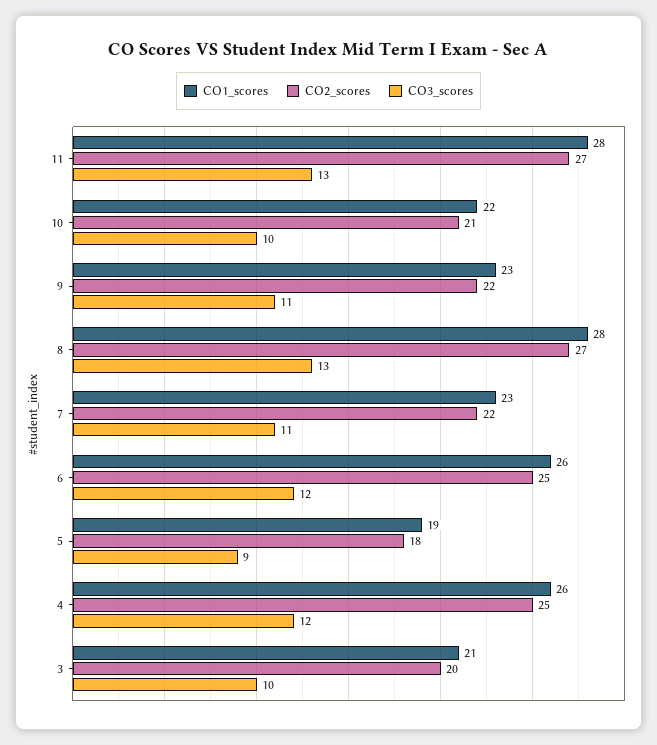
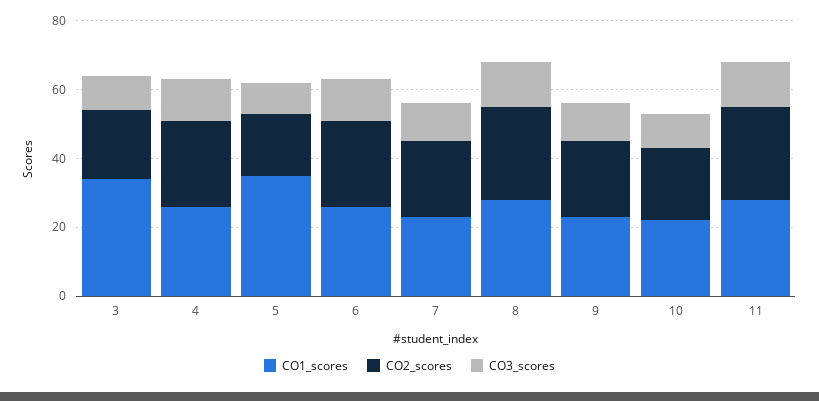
  {
    "CO1_scores": {
      "11": 28,
      "10": 22,
      "9": 23,
      "8": 28,
      "7": 23,
      "6": 26,
-     "5": 19,
+     "5": 35,
      "4": 26,
-     "3": 21
+     "3": 35
    },
    "CO2_scores": {
      "11": 27,
      "10": 21,
      "9": 22,
      "8": 27,
      "7": 22,
      "6": 25,
      "5": 18,
      "4": 25,
      "3": 20
    },
    "CO3_scores": {
      "11": 13,
      "10": 10,
      "9": 11,
      "8": 13,
      "7": 11,
      "6": 12,
      "5": 9,
      "4": 12,
      "3": 10
    }
  }

